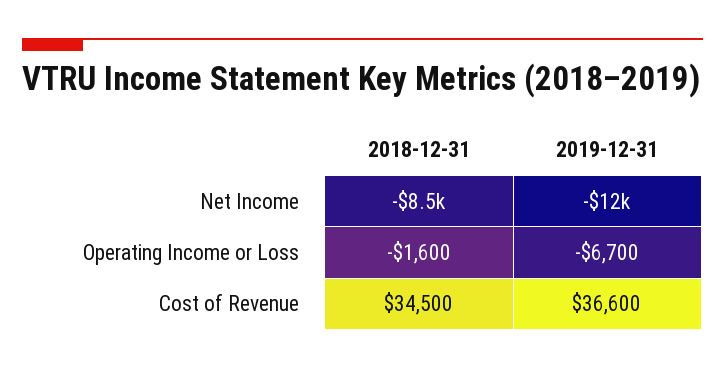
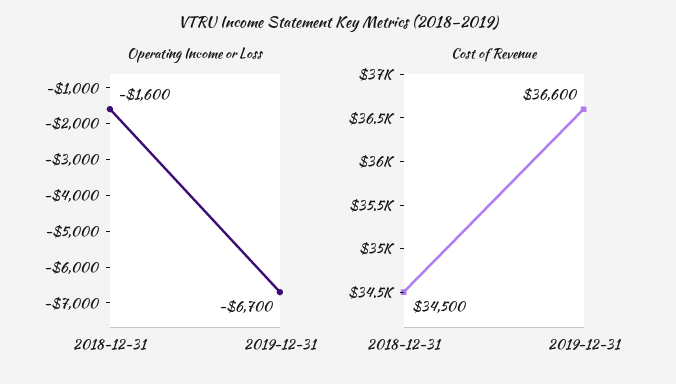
  {
-   "Net Income": {
-     "2018-12-31": -8500,
-     "2019-12-31": -12000
-   },
    "Operating Income or Loss": {
      "2018-12-31": -1600,
      "2019-12-31": -6700
    },
    "Cost of Revenue": {
      "2018-12-31": 34500,
      "2019-12-31": 36600
    }
  }

